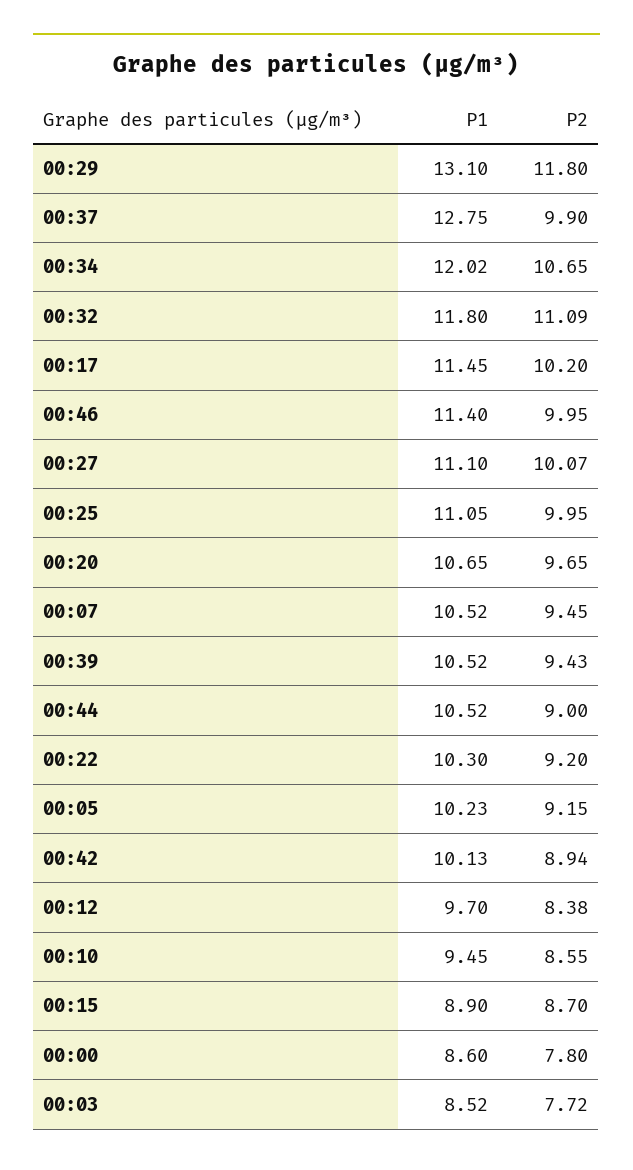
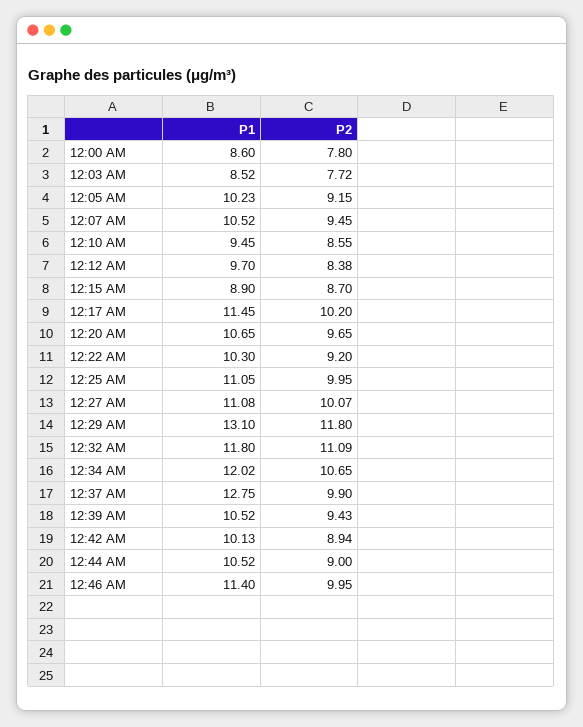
  {
    "P1": {
      "00:29": 13.1,
      "00:37": 12.75,
      "00:34": 12.02,
      "00:32": 11.8,
      "00:17": 11.45,
      "00:46": 11.4,
-     "00:27": 11.1,
+     "00:27": 11.08,
      "00:25": 11.05,
      "00:20": 10.65,
      "00:07": 10.52,
      "00:39": 10.52,
      "00:44": 10.52,
      "00:22": 10.3,
      "00:05": 10.23,
      "00:42": 10.13,
      "00:12": 9.7,
      "00:10": 9.45,
      "00:15": 8.9,
      "00:00": 8.6,
      "00:03": 8.52
    },
    "P2": {
      "00:29": 11.8,
      "00:37": 9.9,
      "00:34": 10.65,
      "00:32": 11.09,
      "00:17": 10.2,
      "00:46": 9.95,
      "00:27": 10.07,
      "00:25": 9.95,
      "00:20": 9.65,
      "00:07": 9.45,
      "00:39": 9.43,
      "00:44": 9,
      "00:22": 9.2,
      "00:05": 9.15,
      "00:42": 8.94,
      "00:12": 8.38,
      "00:10": 8.55,
      "00:15": 8.7,
      "00:00": 7.8,
      "00:03": 7.72
    }
  }

